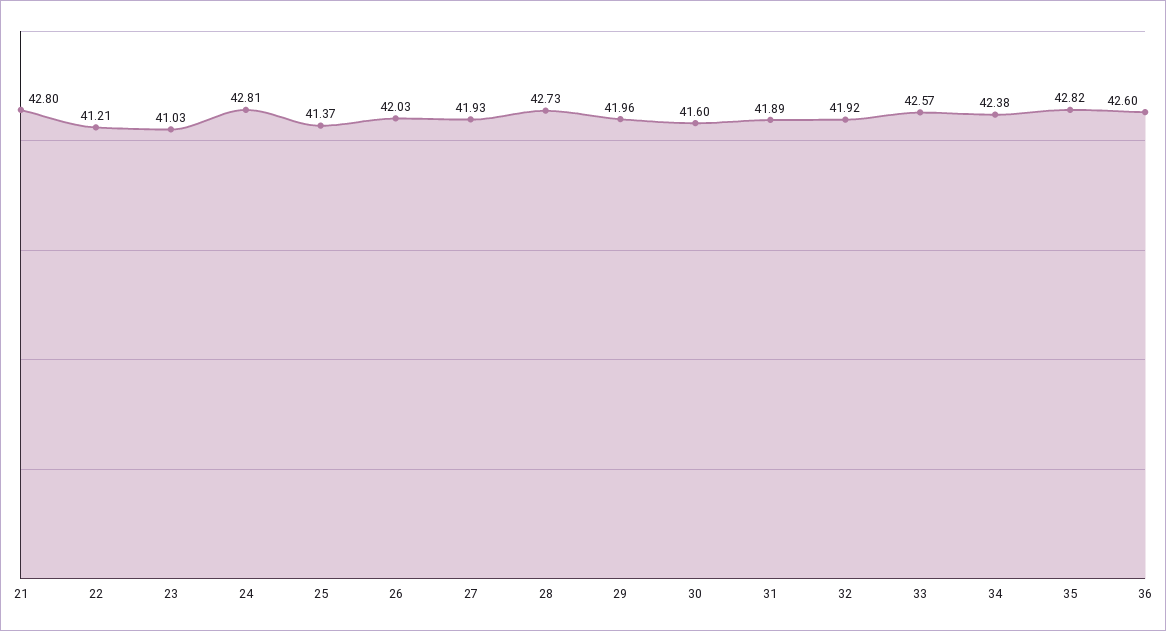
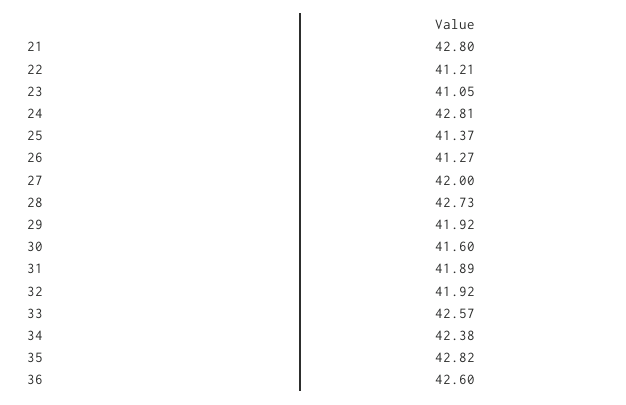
  {
    "21": 42.8,
    "22": 41.21,
-   "23": 41.03,
+   "23": 41.05,
    "24": 42.81,
    "25": 41.37,
-   "26": 42.03,
+   "26": 41.27,
-   "27": 41.93,
+   "27": 42,
    "28": 42.73,
-   "29": 41.96,
+   "29": 41.92,
    "30": 41.6,
    "31": 41.89,
    "32": 41.92,
    "33": 42.57,
    "34": 42.38,
    "35": 42.82,
    "36": 42.6
  }

